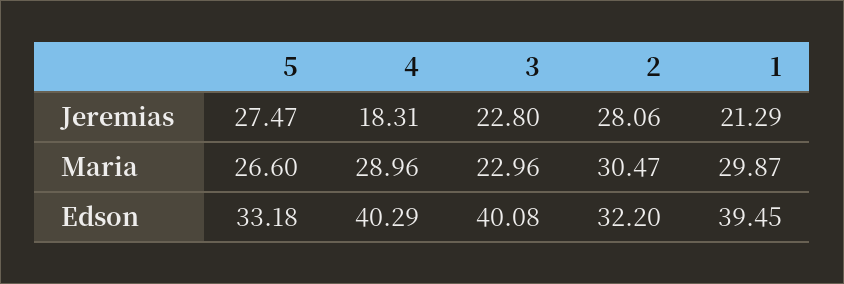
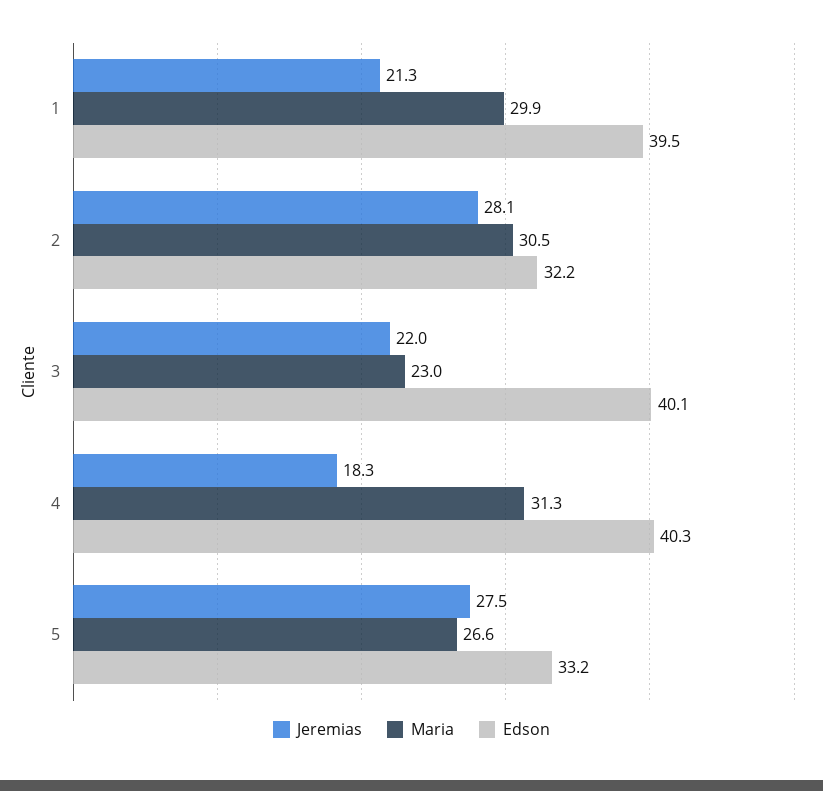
  {
    "Jeremias": {
      "5": 27.47,
      "4": 18.31,
-     "3": 22.8,
+     "3": 22,
      "2": 28.06,
      "1": 21.29
    },
    "Maria": {
      "5": 26.6,
-     "4": 28.96,
+     "4": 31.3,
      "3": 22.96,
      "2": 30.47,
      "1": 29.87
    },
    "Edson": {
      "5": 33.18,
      "4": 40.29,
      "3": 40.08,
      "2": 32.2,
      "1": 39.45
    }
  }

